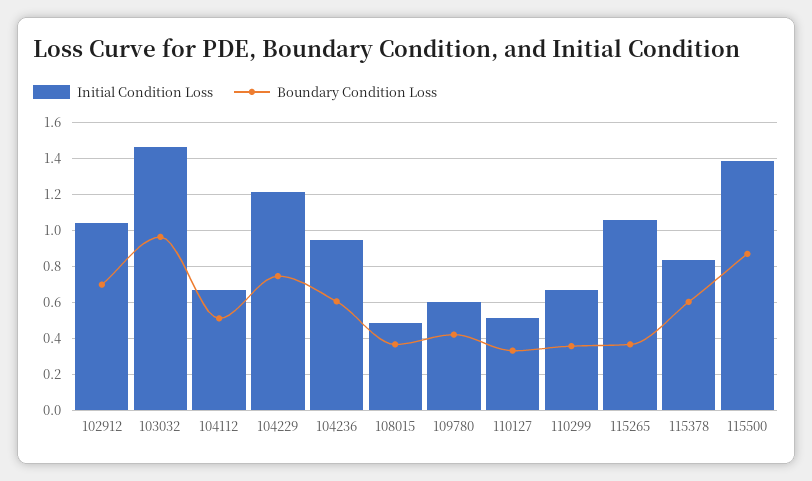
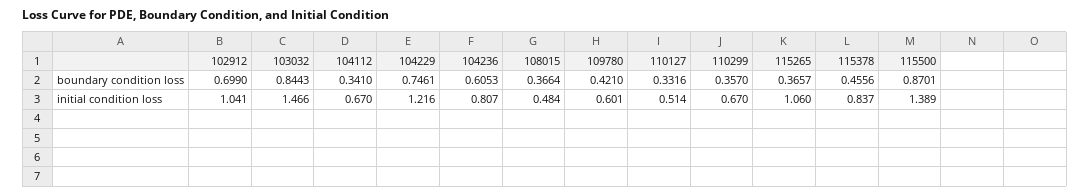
  {
    "Initial Condition Loss": {
      "102912": 1.041,
      "103032": 1.466,
      "104112": 0.67,
      "104229": 1.216,
-     "104236": 0.95,
+     "104236": 0.807,
      "108015": 0.484,
      "109780": 0.601,
      "110127": 0.514,
      "110299": 0.67,
      "115265": 1.06,
      "115378": 0.837,
      "115500": 1.389
    },
    "Boundary Condition Loss": {
      "102912": 0.699,
-     "103032": 0.95,
+     "103032": 0.8443,
-     "104112": 0.5,
+     "104112": 0.341,
      "104229": 0.7461,
      "104236": 0.6053,
      "108015": 0.3664,
      "109780": 0.421,
      "110127": 0.3316,
      "110299": 0.357,
      "115265": 0.3657,
-     "115378": 0.6,
+     "115378": 0.4556,
      "115500": 0.8701
    }
  }

